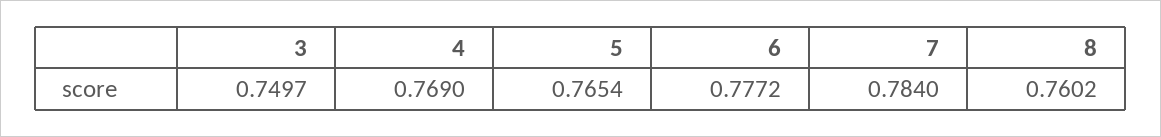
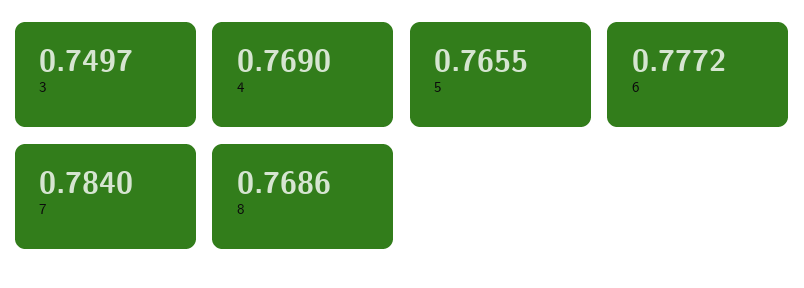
  {
    "3": 0.7497,
    "4": 0.769,
-   "5": 0.7654,
+   "5": 0.7655,
    "6": 0.7772,
    "7": 0.784,
-   "8": 0.7602
+   "8": 0.7686
  }

